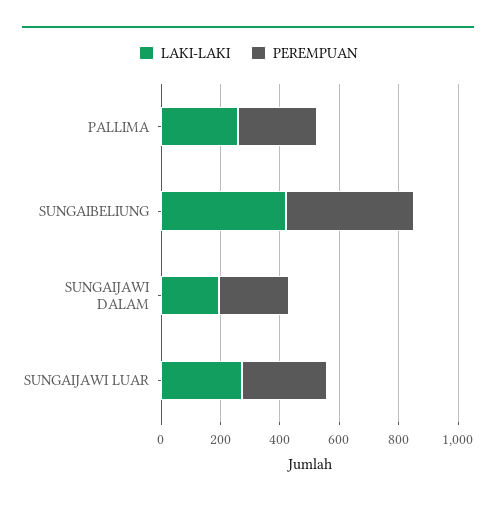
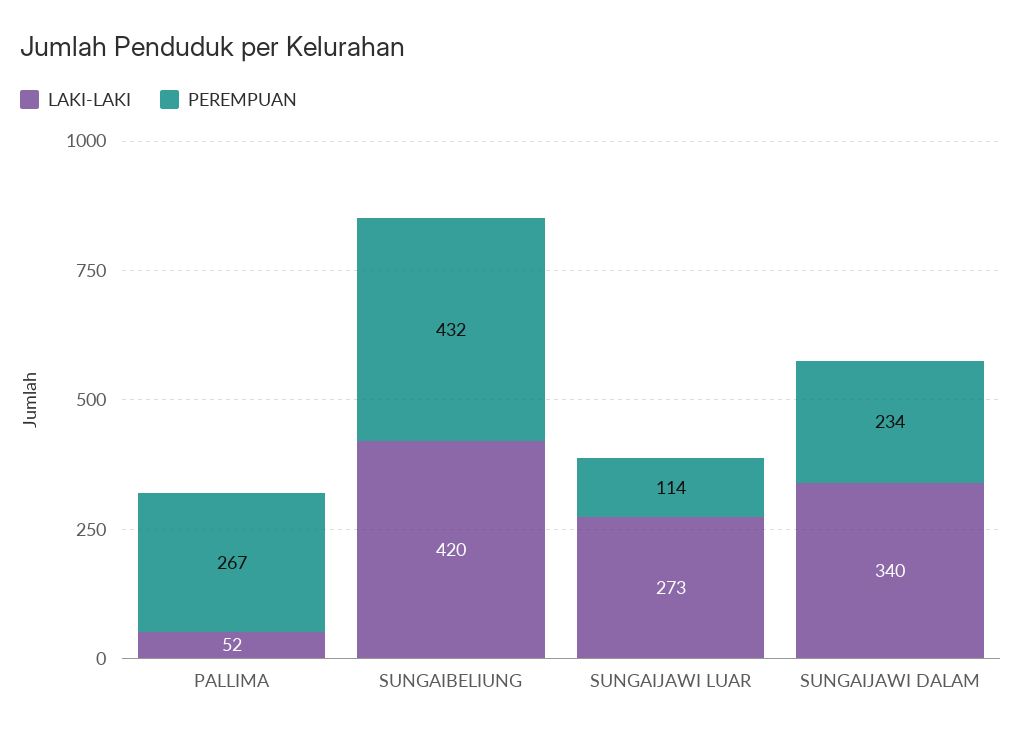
  {
    "LAKI-LAKI": {
-     "PALLIMA": 250,
+     "PALLIMA": 52,
      "SUNGAIBELIUNG": 420,
-     "SUNGAIJAWI DALAM": 200,
+     "SUNGAIJAWI DALAM": 340,
      "SUNGAIJAWI LUAR": 273
    },
    "PEREMPUAN": {
      "PALLIMA": 267,
      "SUNGAIBELIUNG": 432,
      "SUNGAIJAWI DALAM": 234,
-     "SUNGAIJAWI LUAR": 300
+     "SUNGAIJAWI LUAR": 114
    }
  }

